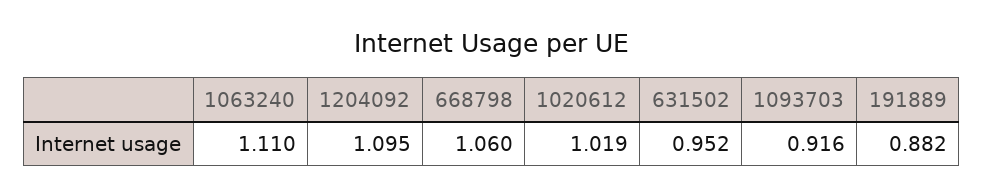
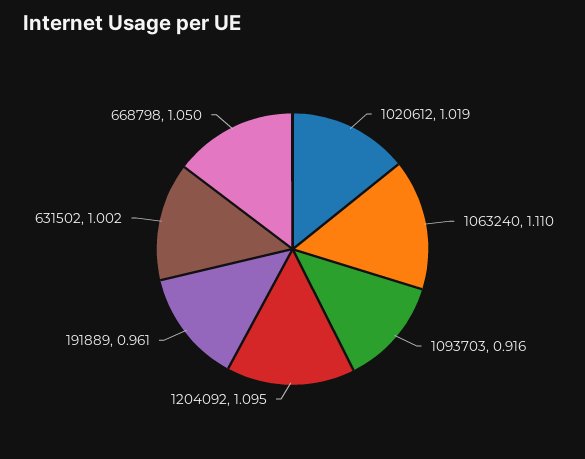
  {
    "1063240": 1.11,
    "1204092": 1.095,
-   "668798": 1.06,
+   "668798": 1.05,
    "1020612": 1.019,
-   "631502": 0.952,
+   "631502": 1.002,
    "1093703": 0.916,
-   "191889": 0.882
+   "191889": 0.961
  }

